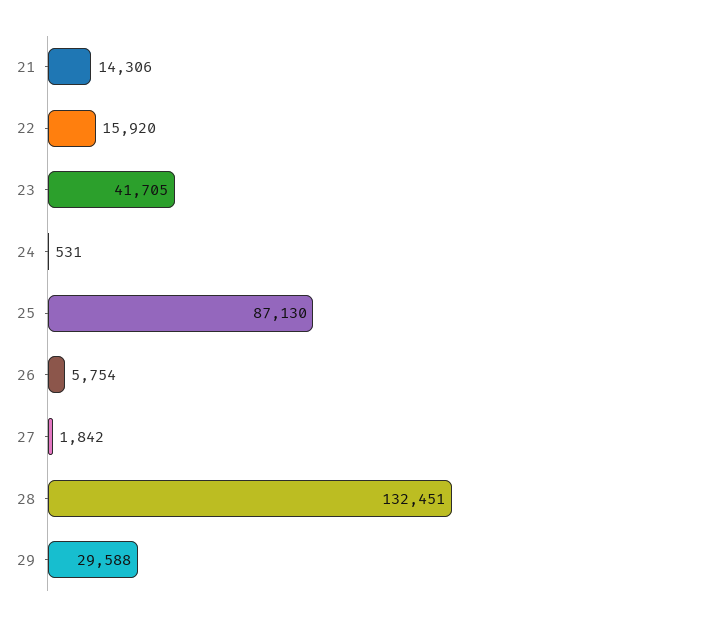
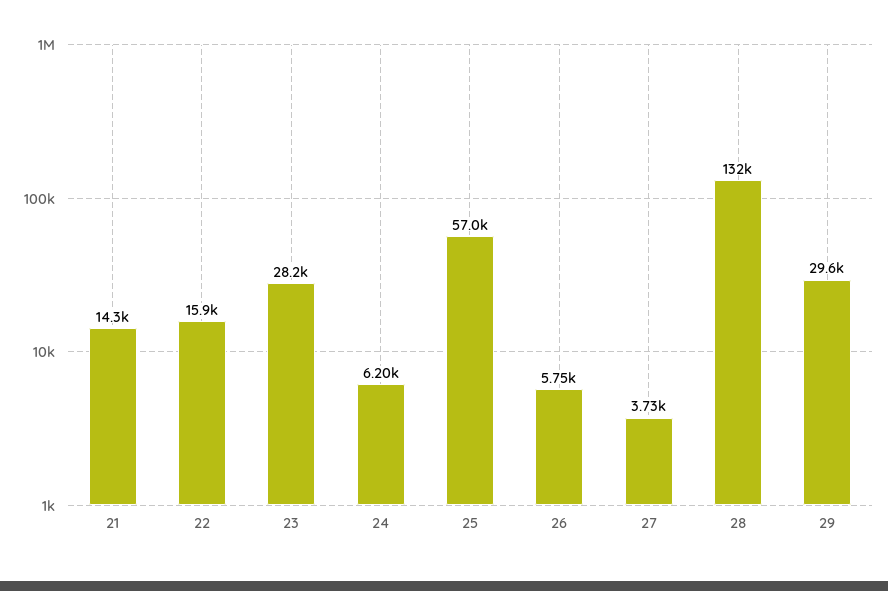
  {
    "21": 14306,
    "22": 15920,
-   "23": 41705,
+   "23": 28200,
-   "24": 531,
+   "24": 6200,
-   "25": 87130,
+   "25": 57000,
    "26": 5754,
-   "27": 1842,
+   "27": 3730,
    "28": 132451,
    "29": 29588
  }

